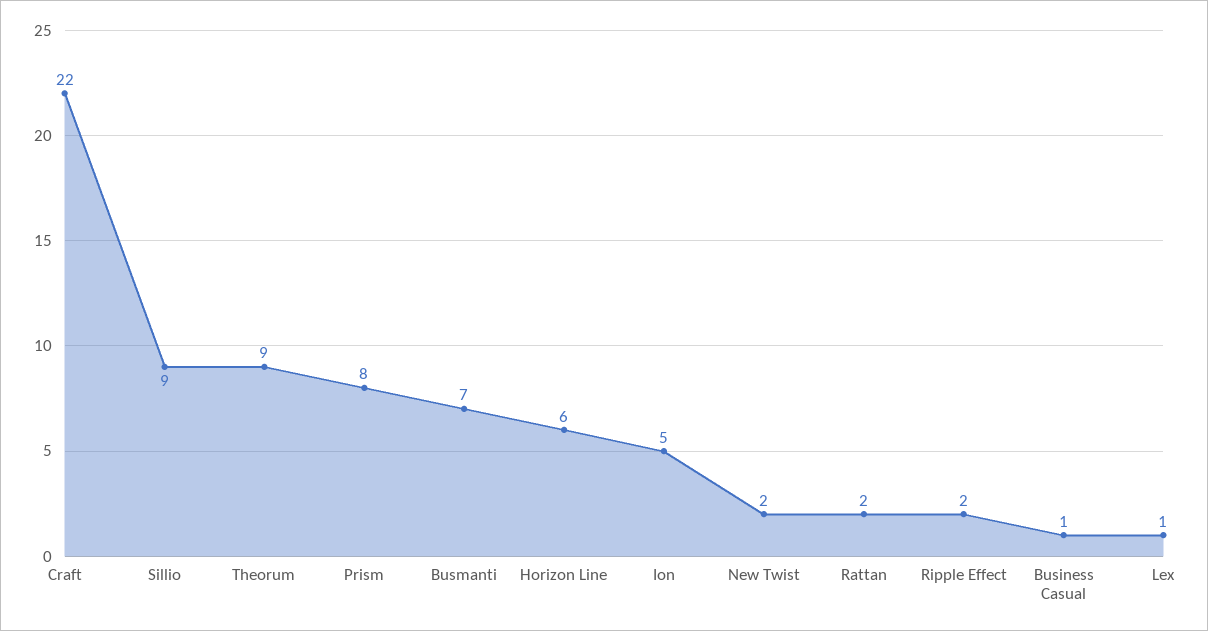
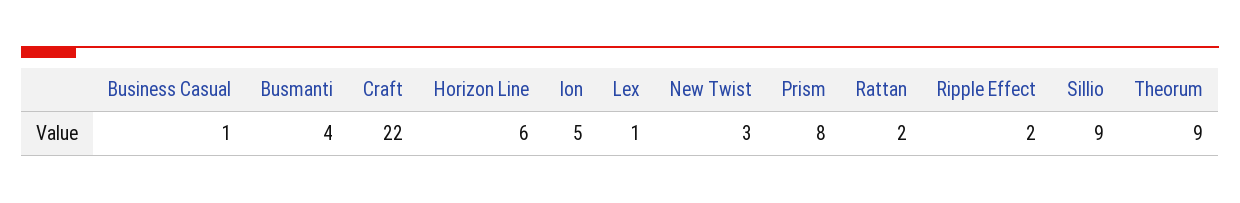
  {
    "Craft": 22,
    "Sillio": 9,
    "Theorum": 9,
    "Prism": 8,
-   "Busmanti": 7,
+   "Busmanti": 4,
    "Horizon Line": 6,
    "Ion": 5,
-   "New Twist": 2,
+   "New Twist": 3,
    "Rattan": 2,
    "Ripple Effect": 2,
    "Business Casual": 1,
    "Lex": 1
  }

